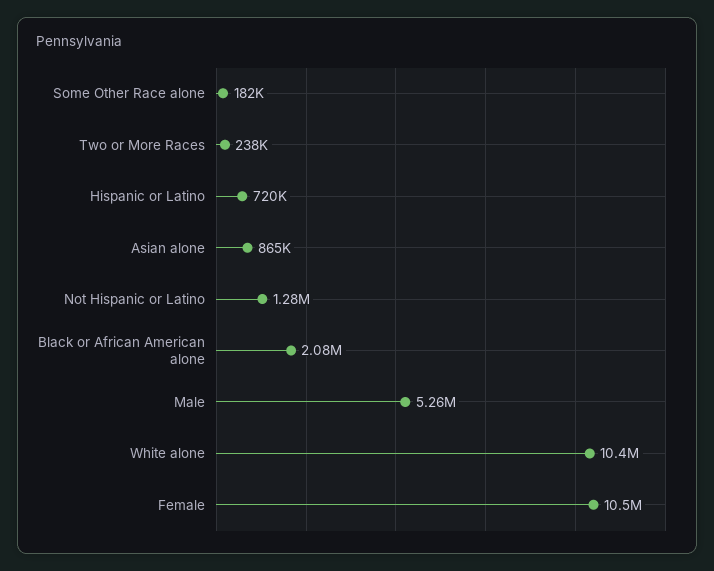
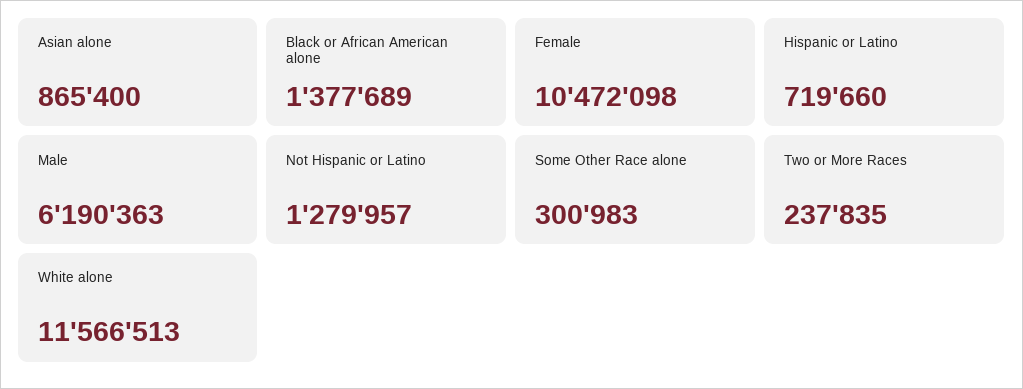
  {
-   "Some Other Race alone": 182000,
+   "Some Other Race alone": 300983,
    "Two or More Races": 237835,
    "Hispanic or Latino": 719660,
    "Asian alone": 865400,
    "Not Hispanic or Latino": 1279957,
-   "Black or African American alone": 2080000,
+   "Black or African American alone": 1377689,
-   "Male": 5260000,
+   "Male": 6190363,
-   "White alone": 10400000,
+   "White alone": 11566513,
    "Female": 10472098
  }

